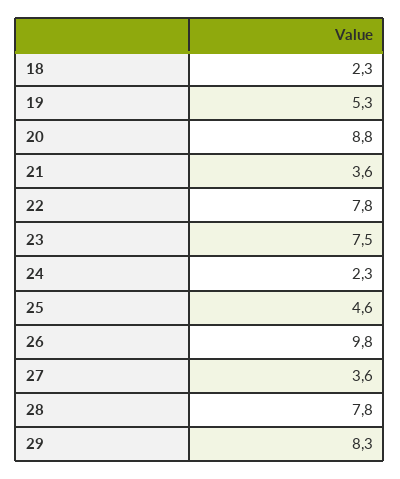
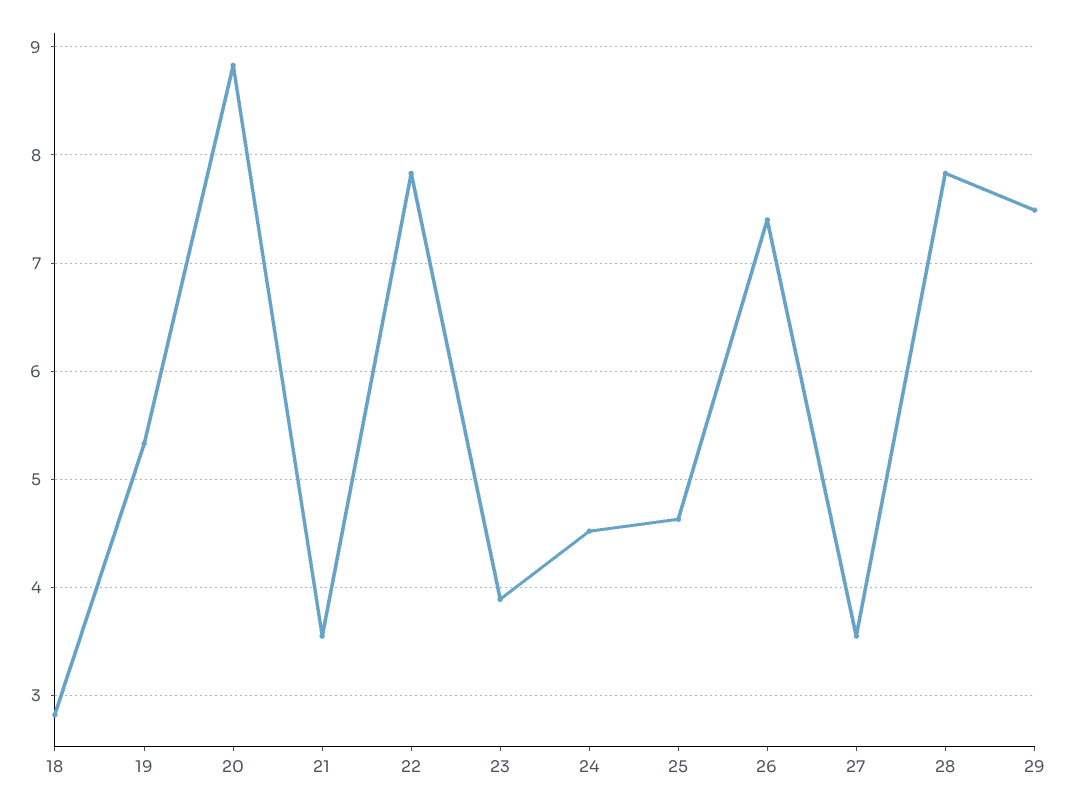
  {
-   "18": 2.3,
+   "18": 2.8,
    "19": 5.3,
    "20": 8.8,
    "21": 3.6,
    "22": 7.8,
-   "23": 7.5,
+   "23": 3.9,
-   "24": 2.3,
+   "24": 4.5,
    "25": 4.6,
-   "26": 9.8,
+   "26": 7.4,
    "27": 3.6,
    "28": 7.8,
-   "29": 8.3
+   "29": 7.5
  }

